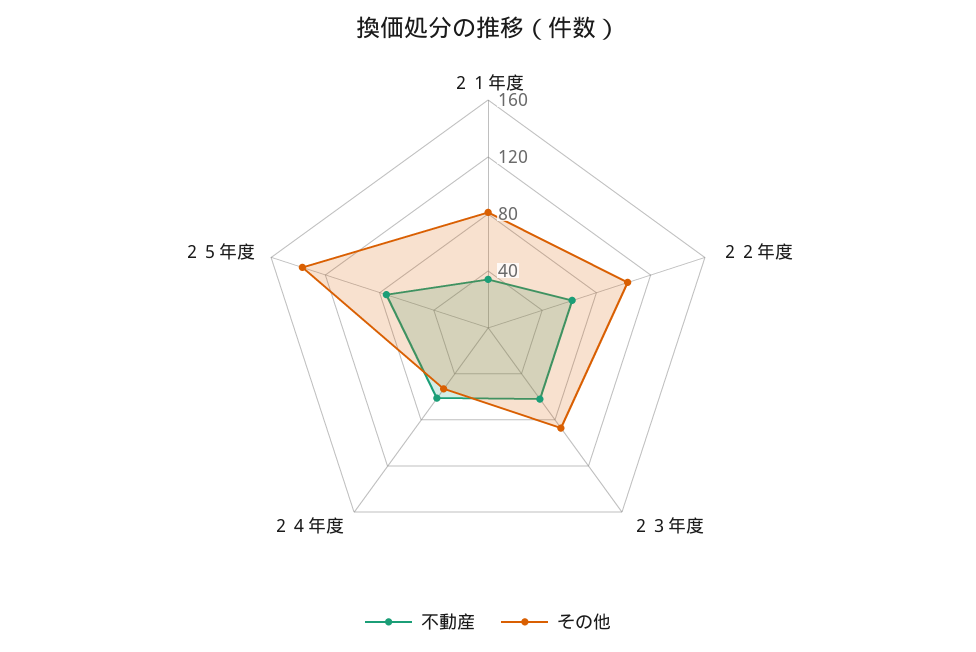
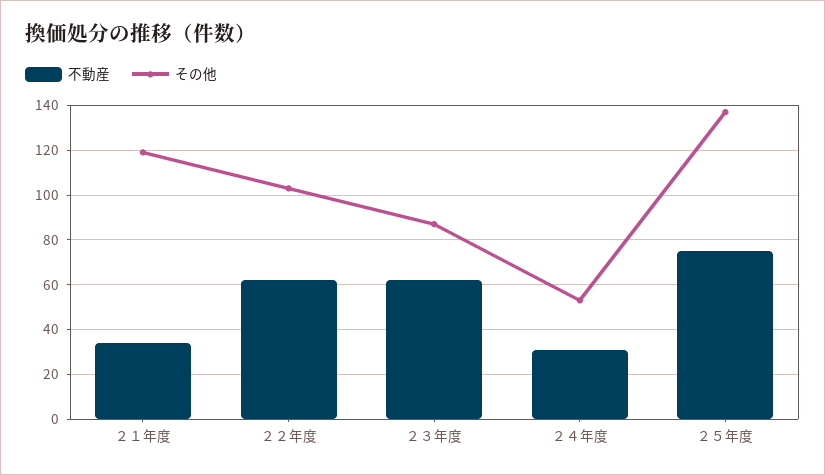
  {
    "不動産": {
      "２１年度": 35,
      "２２年度": 60,
      "２３年度": 60,
-     "２４年度": 60,
+     "２４年度": 30,
      "２５年度": 75
    },
    "その他": {
-     "２１年度": 80,
+     "２１年度": 120,
      "２２年度": 105,
      "２３年度": 85,
      "２４年度": 55,
      "２５年度": 135
    }
  }

